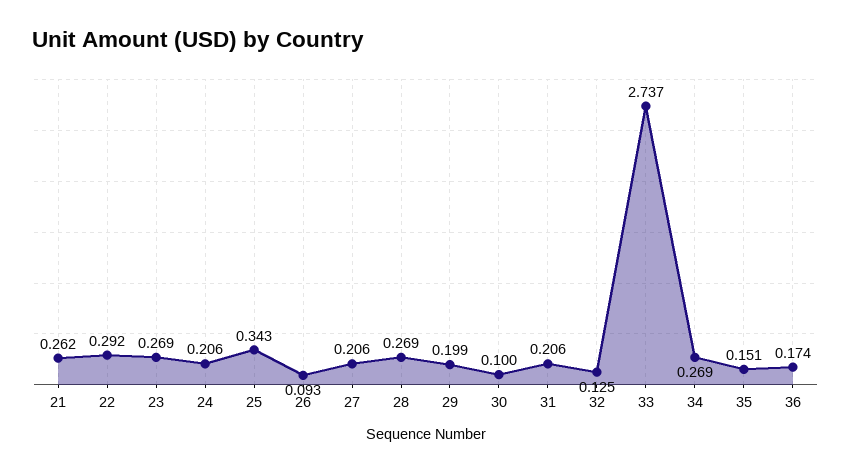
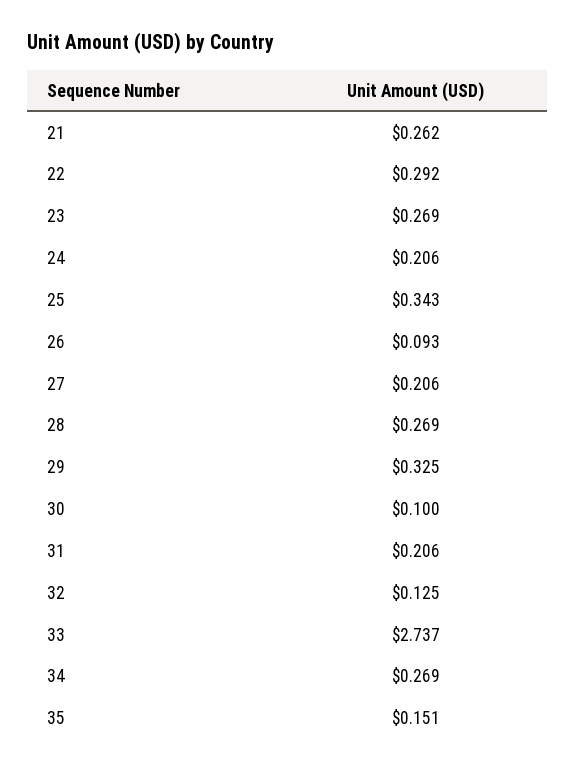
  {
    "21": 0.262,
    "22": 0.292,
    "23": 0.269,
    "24": 0.206,
    "25": 0.343,
    "26": 0.093,
    "27": 0.206,
    "28": 0.269,
-   "29": 0.199,
+   "29": 0.325,
    "30": 0.1,
    "31": 0.206,
    "32": 0.125,
    "33": 2.737,
    "34": 0.269,
-   "35": 0.151,
+   "35": 0.151
-   "36": 0.174
  }

